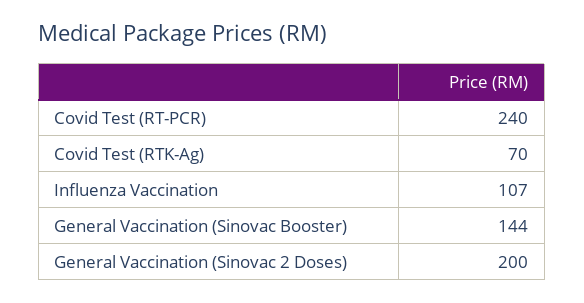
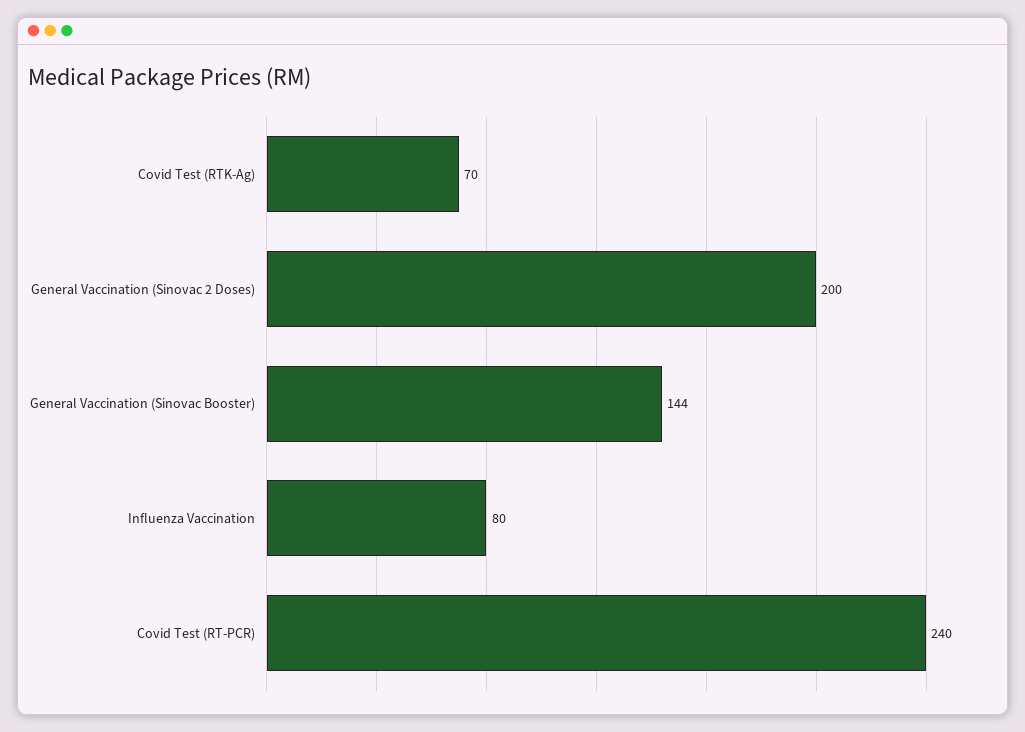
  {
    "Covid Test (RT-PCR)": 240,
    "Covid Test (RTK-Ag)": 70,
-   "Influenza Vaccination": 107,
+   "Influenza Vaccination": 80,
    "General Vaccination (Sinovac Booster)": 144,
    "General Vaccination (Sinovac 2 Doses)": 200
  }

